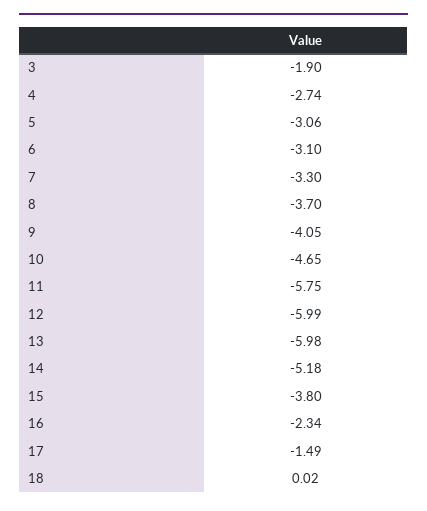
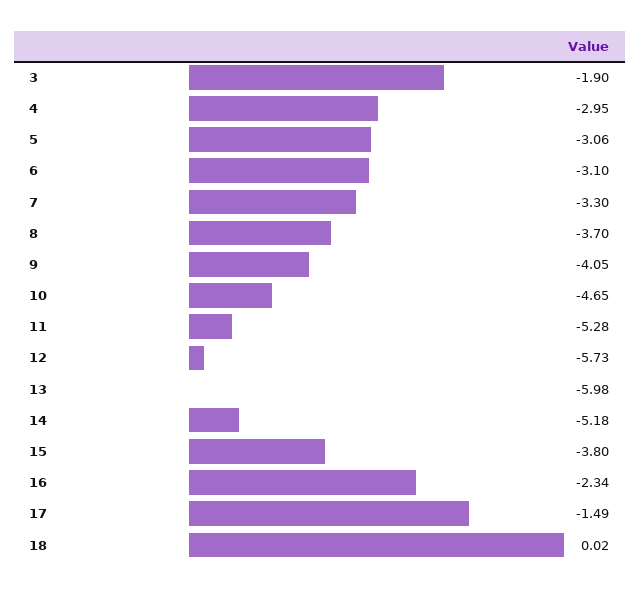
  {
    "3": -1.9,
-   "4": -2.74,
+   "4": -2.95,
    "5": -3.06,
    "6": -3.1,
    "7": -3.3,
    "8": -3.7,
    "9": -4.05,
    "10": -4.65,
-   "11": -5.75,
+   "11": -5.28,
-   "12": -5.99,
+   "12": -5.73,
    "13": -5.98,
    "14": -5.18,
    "15": -3.8,
    "16": -2.34,
    "17": -1.49,
    "18": 0.02
  }

